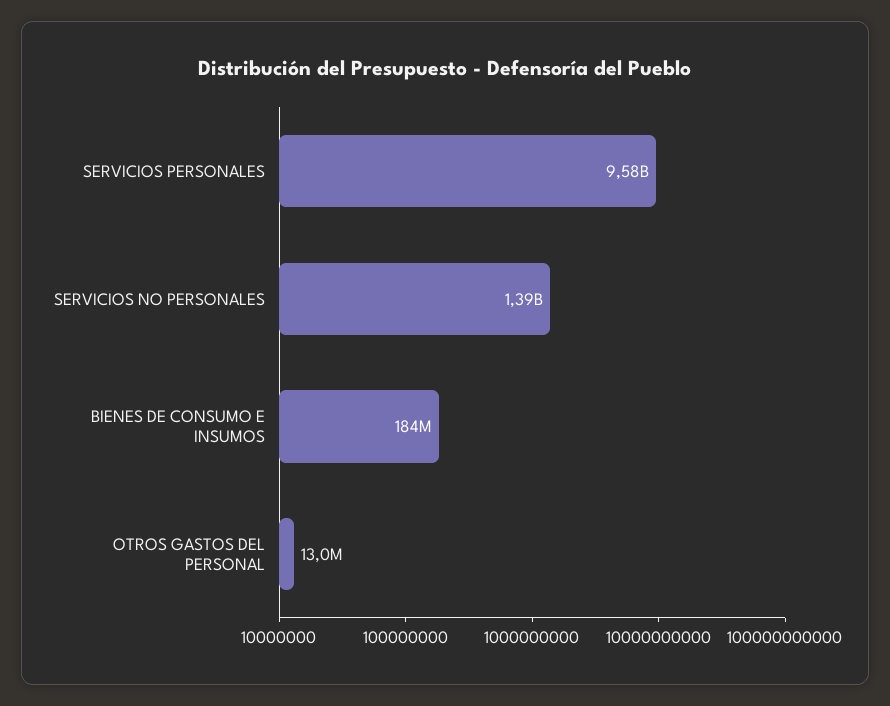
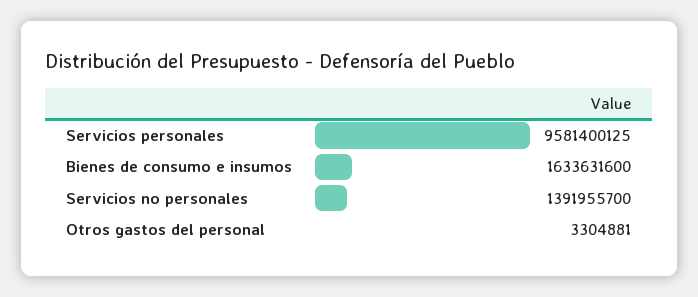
  {
    "SERVICIOS PERSONALES": 9581400125,
    "SERVICIOS NO PERSONALES": 1391955700,
-   "BIENES DE CONSUMO E INSUMOS": 184000000,
+   "BIENES DE CONSUMO E INSUMOS": 1633631600,
-   "OTROS GASTOS DEL PERSONAL": 13000000
+   "OTROS GASTOS DEL PERSONAL": 3304881
  }

